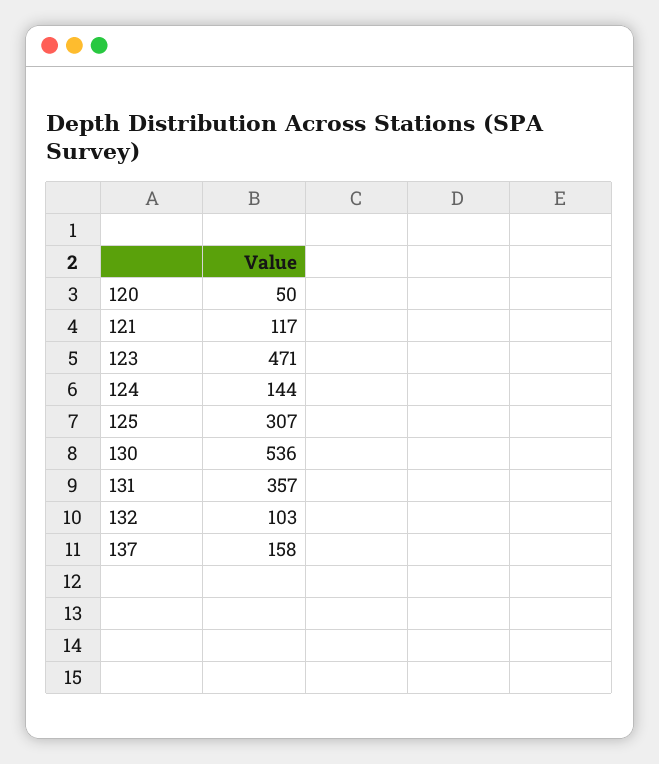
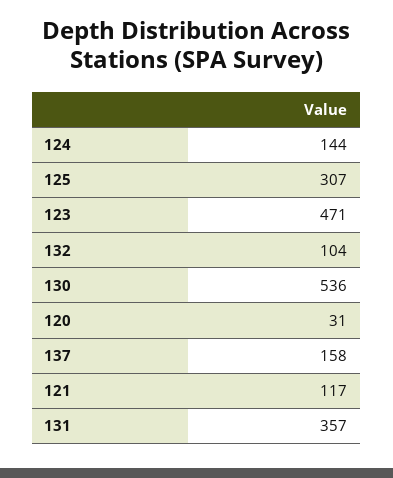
  {
-   "120": 50,
+   "120": 31,
    "121": 117,
    "123": 471,
    "124": 144,
    "125": 307,
    "130": 536,
    "131": 357,
-   "132": 103,
+   "132": 104,
    "137": 158
  }

